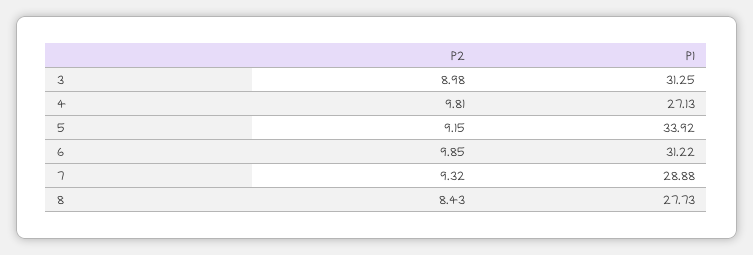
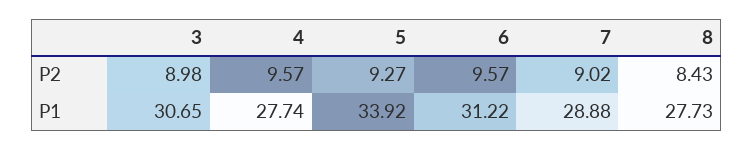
  {
    "P2": {
      "3": 8.98,
-     "4": 9.81,
+     "4": 9.57,
-     "5": 9.15,
+     "5": 9.27,
-     "6": 9.85,
+     "6": 9.57,
-     "7": 9.32,
+     "7": 9.02,
      "8": 8.43
    },
    "P1": {
-     "3": 31.25,
+     "3": 30.65,
-     "4": 27.13,
+     "4": 27.74,
      "5": 33.92,
      "6": 31.22,
      "7": 28.88,
      "8": 27.73
    }
  }

